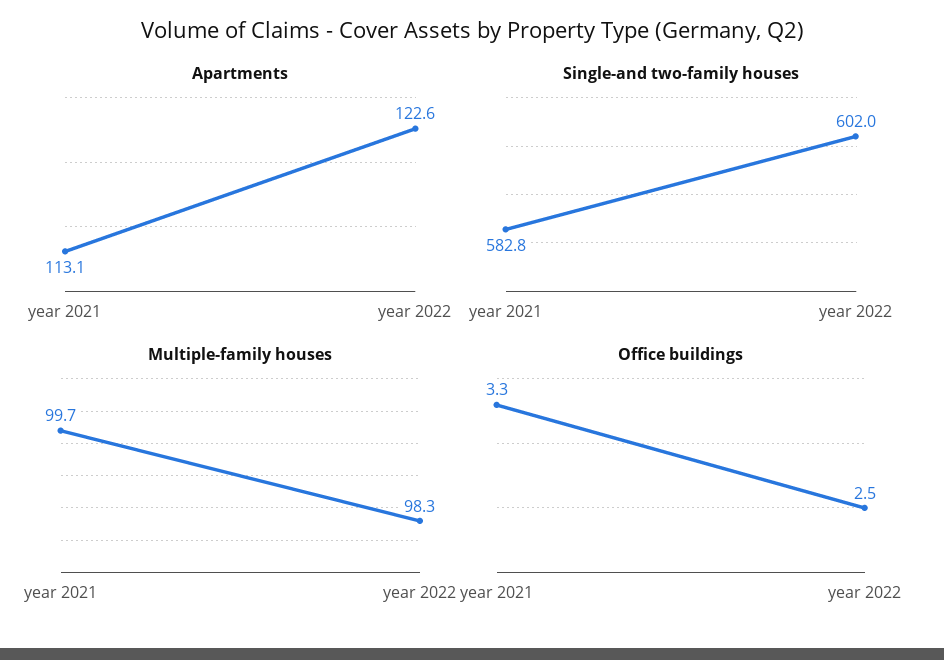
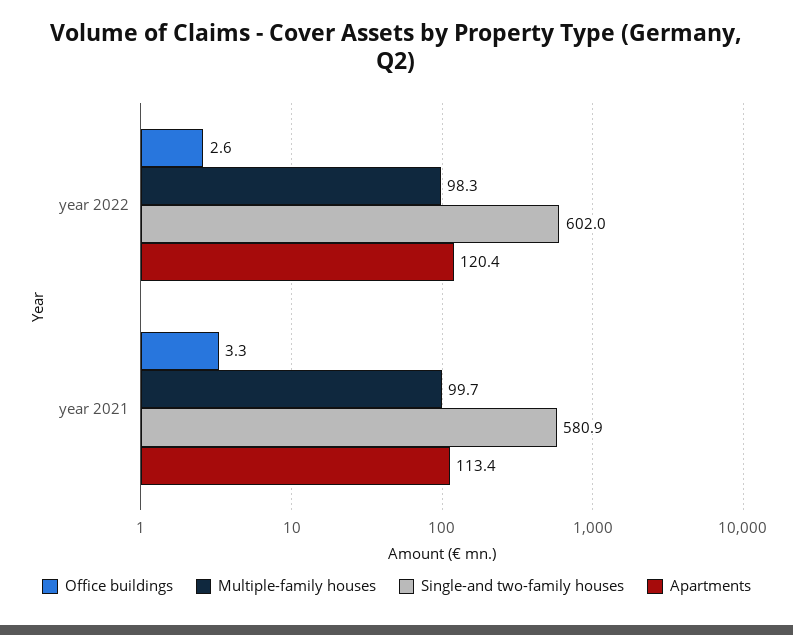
  {
    "Apartments": {
-     "year 2021": 113.1,
+     "year 2021": 113.4,
-     "year 2022": 122.6
+     "year 2022": 120.4
    },
    "Single-and two-family houses": {
-     "year 2021": 582.8,
+     "year 2021": 580.9,
      "year 2022": 602
    },
    "Multiple-family houses": {
      "year 2021": 99.7,
      "year 2022": 98.3
    },
    "Office buildings": {
      "year 2021": 3.3,
-     "year 2022": 2.5
+     "year 2022": 2.6
    }
  }

